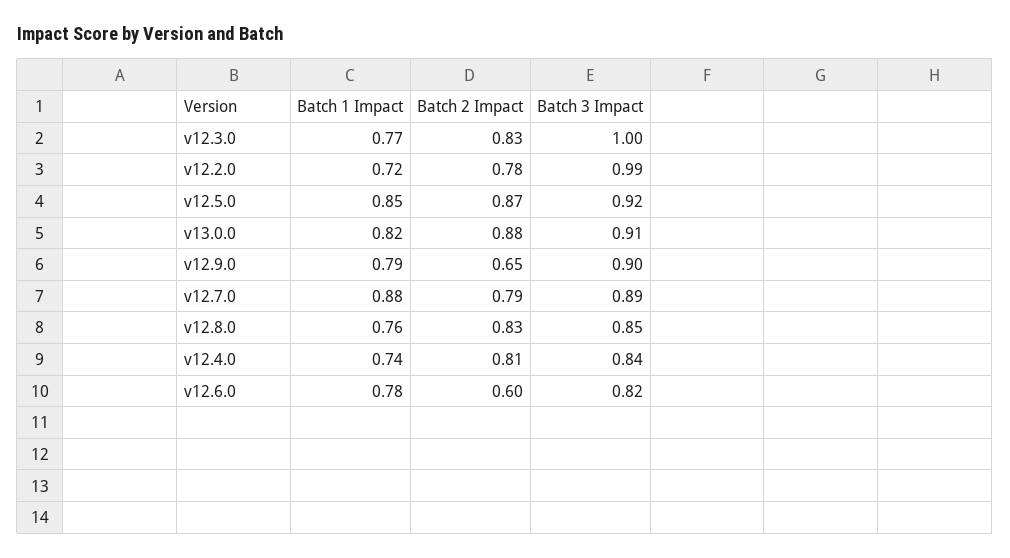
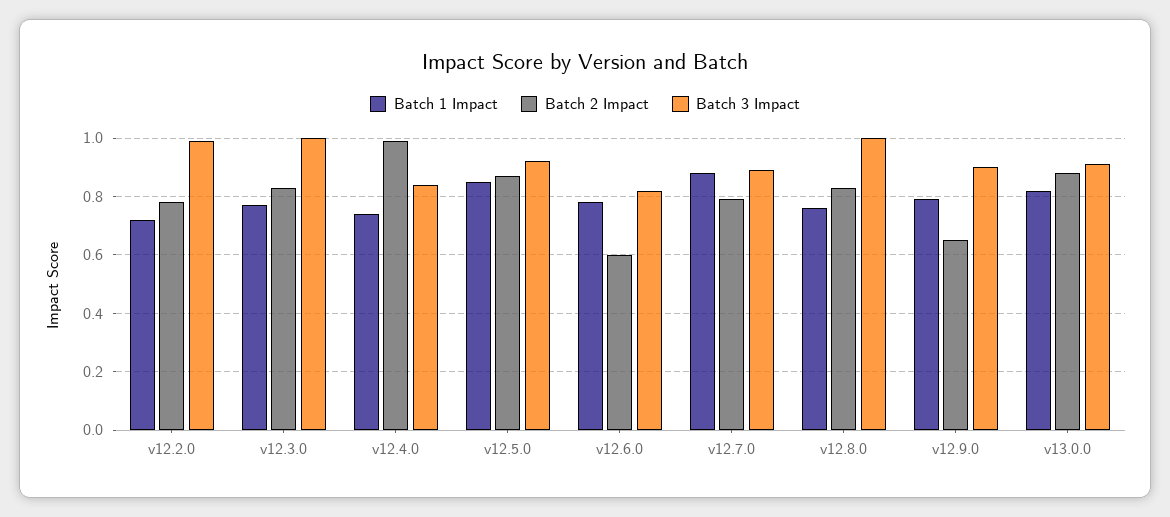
  {
    "Batch 1 Impact": {
      "v12.3.0": 0.77,
      "v12.2.0": 0.72,
      "v12.5.0": 0.85,
      "v13.0.0": 0.82,
      "v12.9.0": 0.79,
      "v12.7.0": 0.88,
      "v12.8.0": 0.76,
      "v12.4.0": 0.74,
      "v12.6.0": 0.78
    },
    "Batch 2 Impact": {
      "v12.3.0": 0.83,
      "v12.2.0": 0.78,
      "v12.5.0": 0.87,
      "v13.0.0": 0.88,
      "v12.9.0": 0.65,
      "v12.7.0": 0.79,
      "v12.8.0": 0.83,
-     "v12.4.0": 0.81,
+     "v12.4.0": 1,
      "v12.6.0": 0.6
    },
    "Batch 3 Impact": {
      "v12.3.0": 1,
      "v12.2.0": 0.99,
      "v12.5.0": 0.92,
      "v13.0.0": 0.91,
      "v12.9.0": 0.9,
      "v12.7.0": 0.89,
-     "v12.8.0": 0.85,
+     "v12.8.0": 1,
      "v12.4.0": 0.84,
      "v12.6.0": 0.82
    }
  }

